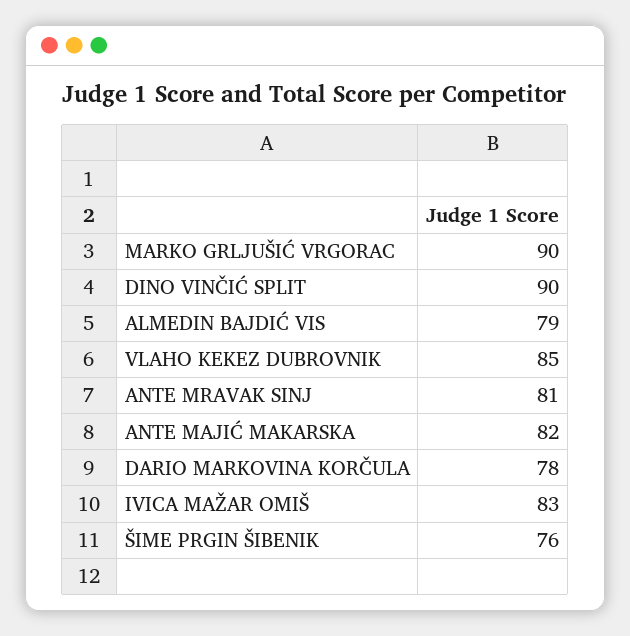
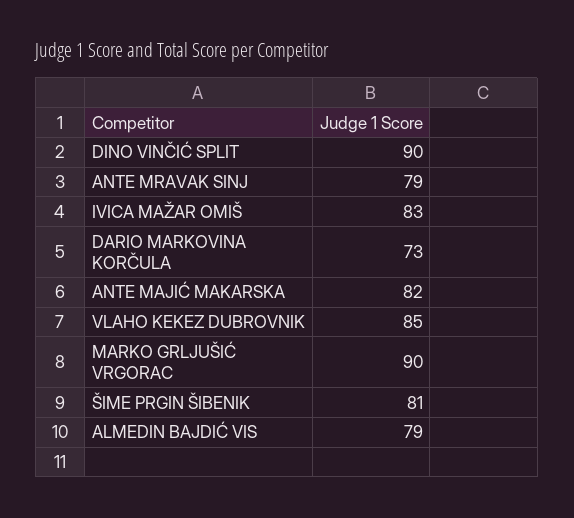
  {
    "MARKO GRLJUŠIĆ VRGORAC": 90,
    "DINO VINČIĆ SPLIT": 90,
    "ALMEDIN BAJDIĆ VIS": 79,
    "VLAHO KEKEZ DUBROVNIK": 85,
-   "ANTE MRAVAK SINJ": 81,
+   "ANTE MRAVAK SINJ": 79,
    "ANTE MAJIĆ MAKARSKA": 82,
-   "DARIO MARKOVINA KORČULA": 78,
+   "DARIO MARKOVINA KORČULA": 73,
    "IVICA MAŽAR OMIŠ": 83,
-   "ŠIME PRGIN ŠIBENIK": 76
+   "ŠIME PRGIN ŠIBENIK": 81
  }

